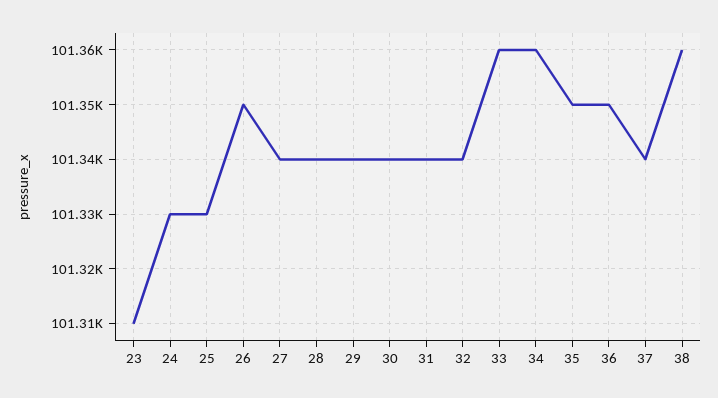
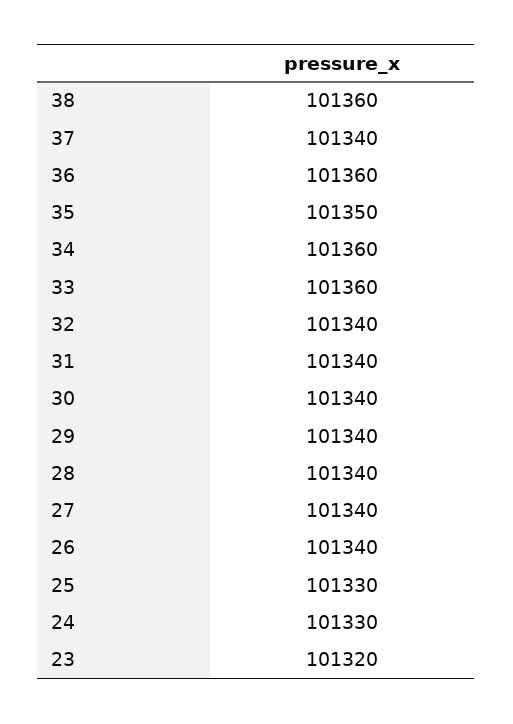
  {
-   "23": 101310,
+   "23": 101320,
    "24": 101330,
    "25": 101330,
-   "26": 101350,
+   "26": 101340,
    "27": 101340,
    "28": 101340,
    "29": 101340,
    "30": 101340,
    "31": 101340,
    "32": 101340,
    "33": 101360,
    "34": 101360,
    "35": 101350,
-   "36": 101350,
+   "36": 101360,
    "37": 101340,
    "38": 101360
  }

